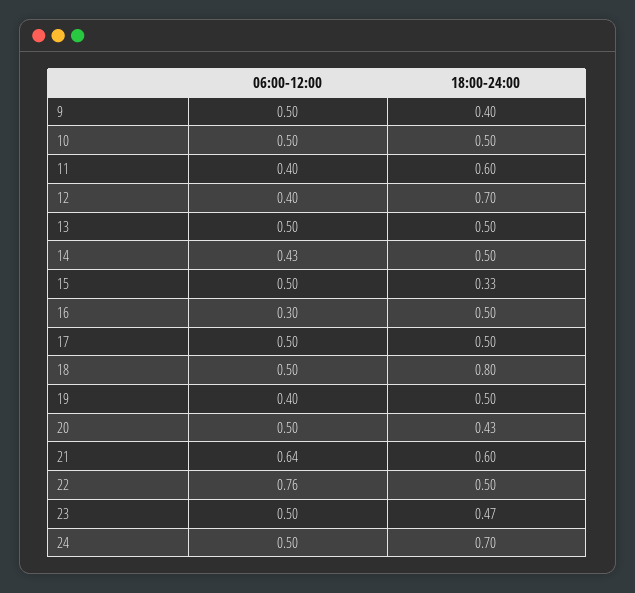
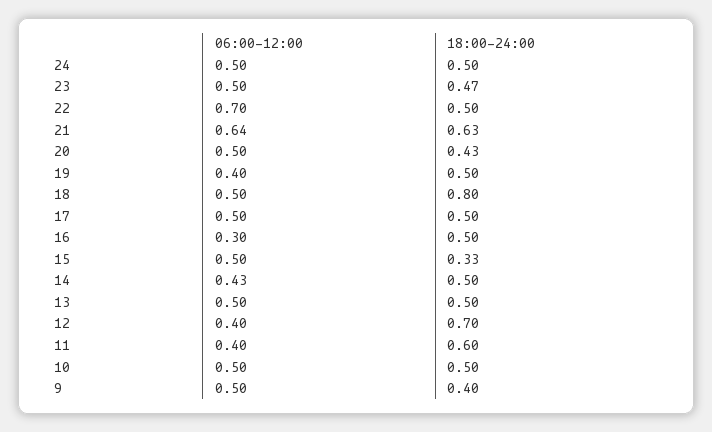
  {
    "06:00-12:00": {
      "9": 0.5,
      "10": 0.5,
      "11": 0.4,
      "12": 0.4,
      "13": 0.5,
      "14": 0.43,
      "15": 0.5,
      "16": 0.3,
      "17": 0.5,
      "18": 0.5,
      "19": 0.4,
      "20": 0.5,
      "21": 0.64,
-     "22": 0.76,
+     "22": 0.7,
      "23": 0.5,
      "24": 0.5
    },
    "18:00-24:00": {
      "9": 0.4,
      "10": 0.5,
      "11": 0.6,
      "12": 0.7,
      "13": 0.5,
      "14": 0.5,
      "15": 0.33,
      "16": 0.5,
      "17": 0.5,
      "18": 0.8,
      "19": 0.5,
      "20": 0.43,
-     "21": 0.6,
+     "21": 0.63,
      "22": 0.5,
      "23": 0.47,
-     "24": 0.7
+     "24": 0.5
    }
  }

